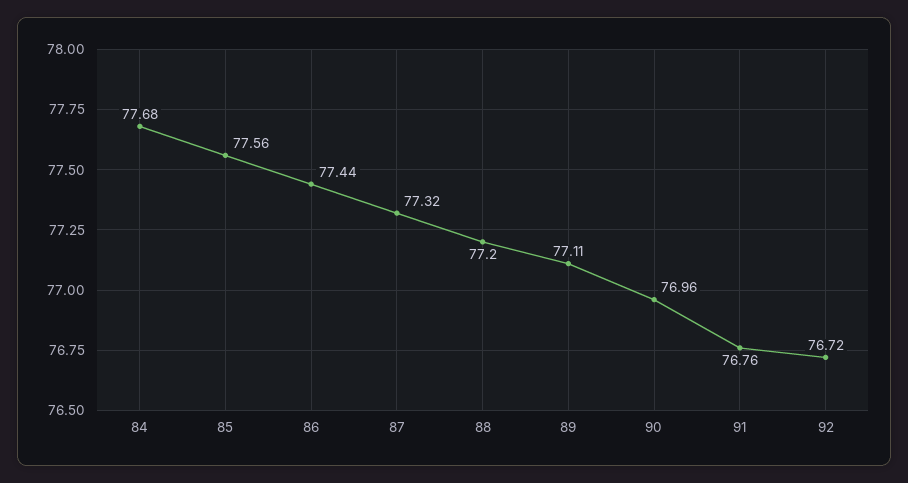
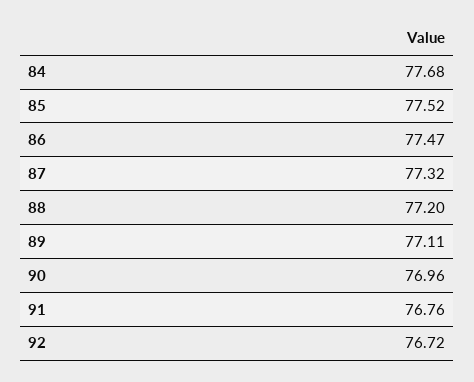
  {
    "84": 77.68,
-   "85": 77.56,
+   "85": 77.52,
-   "86": 77.44,
+   "86": 77.47,
    "87": 77.32,
    "88": 77.2,
    "89": 77.11,
    "90": 76.96,
    "91": 76.76,
    "92": 76.72
  }

